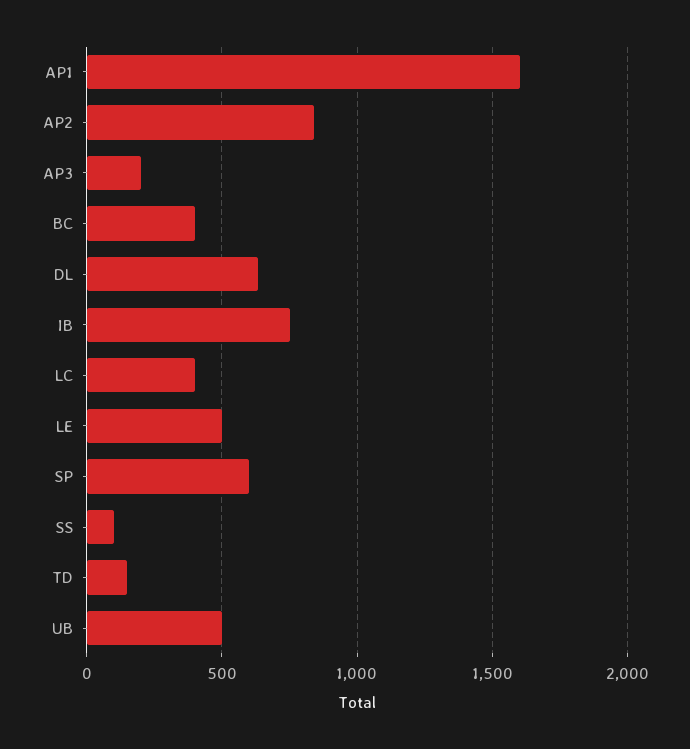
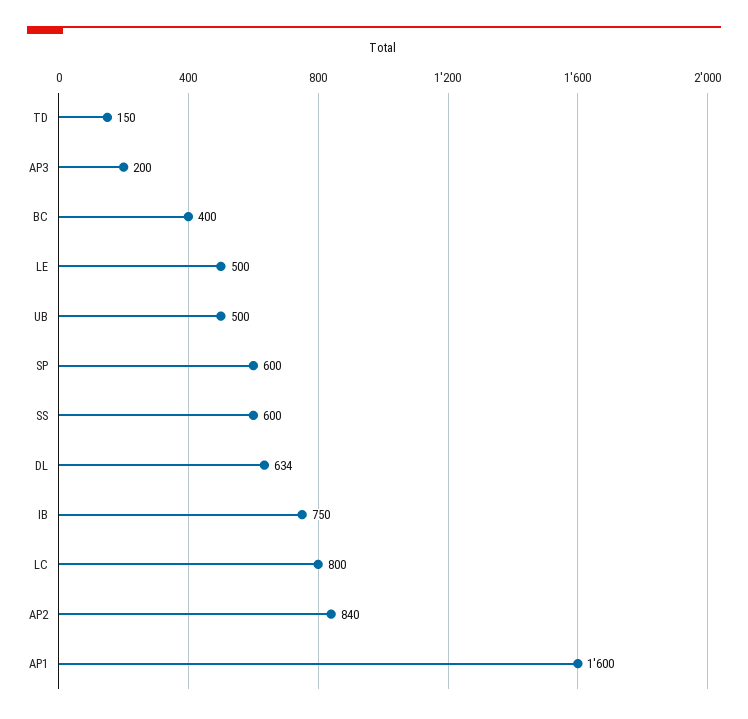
  {
    "AP1": 1600,
    "AP2": 840,
    "AP3": 200,
    "BC": 400,
    "DL": 634,
    "IB": 750,
-   "LC": 400,
+   "LC": 800,
    "LE": 500,
    "SP": 600,
-   "SS": 100,
+   "SS": 600,
    "TD": 150,
    "UB": 500
  }

